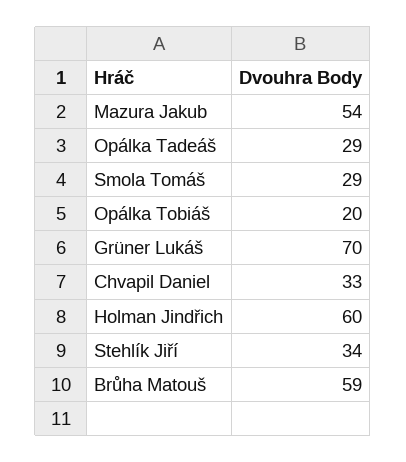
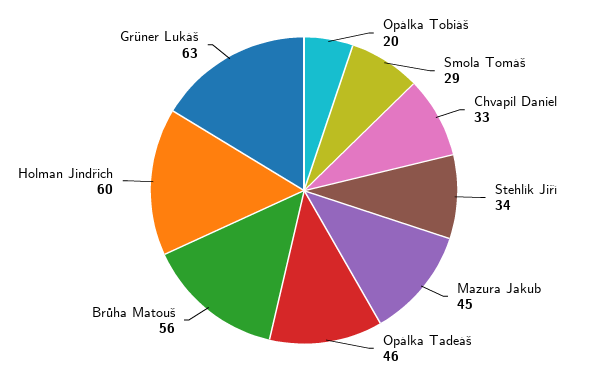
  {
-   "Mazura Jakub": 54,
+   "Mazura Jakub": 45,
-   "Opálka Tadeáš": 29,
+   "Opálka Tadeáš": 46,
    "Smola Tomáš": 29,
    "Opálka Tobiáš": 20,
-   "Grüner Lukáš": 70,
+   "Grüner Lukáš": 63,
    "Chvapil Daniel": 33,
    "Holman Jindřich": 60,
    "Stehlík Jiří": 34,
-   "Brůha Matouš": 59
+   "Brůha Matouš": 56
  }

